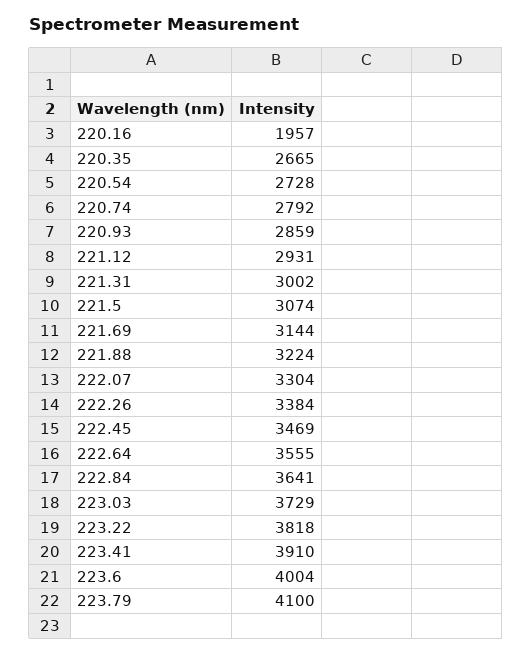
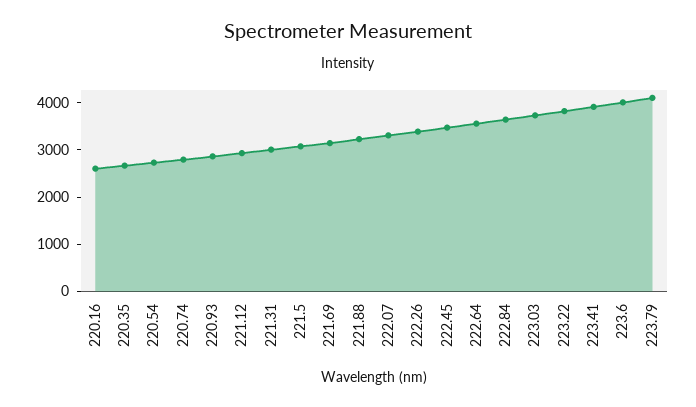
  {
-   "220.16": 1957,
+   "220.16": 2600,
    "220.35": 2665,
    "220.54": 2728,
    "220.74": 2792,
    "220.93": 2859,
    "221.12": 2931,
    "221.31": 3002,
    "221.5": 3074,
    "221.69": 3144,
    "221.88": 3224,
    "222.07": 3304,
    "222.26": 3384,
    "222.45": 3469,
    "222.64": 3555,
    "222.84": 3641,
    "223.03": 3729,
    "223.22": 3818,
    "223.41": 3910,
    "223.6": 4004,
    "223.79": 4100
  }

